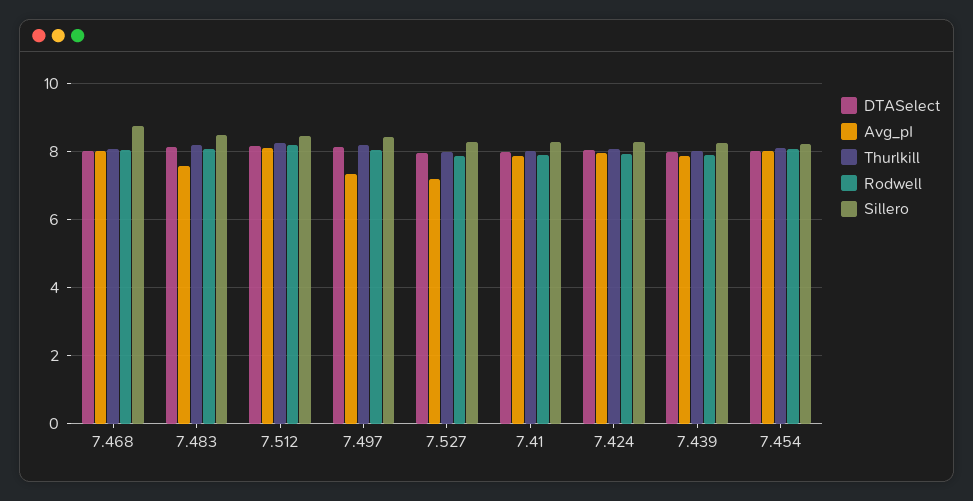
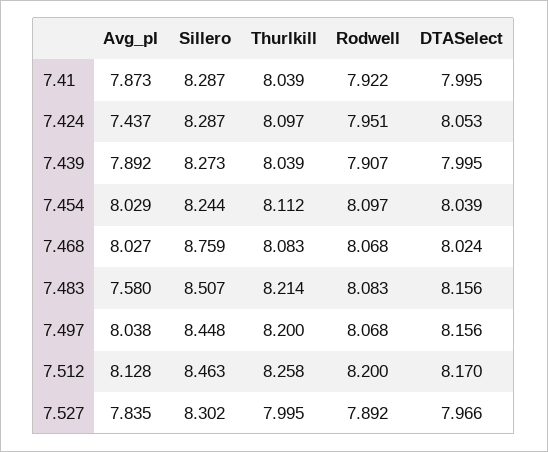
  {
    "DTASelect": {
      "7.468": 8.024,
      "7.483": 8.156,
      "7.512": 8.17,
      "7.497": 8.156,
      "7.527": 7.966,
      "7.41": 7.995,
      "7.424": 8.053,
      "7.439": 7.995,
      "7.454": 8.039
    },
    "Avg_pI": {
      "7.468": 8.027,
      "7.483": 7.58,
      "7.512": 8.128,
-     "7.497": 7.4,
+     "7.497": 8.038,
-     "7.527": 7.2,
+     "7.527": 7.835,
      "7.41": 7.873,
-     "7.424": 8,
+     "7.424": 7.437,
      "7.439": 7.892,
      "7.454": 8.029
    },
    "Thurlkill": {
      "7.468": 8.083,
      "7.483": 8.214,
      "7.512": 8.258,
      "7.497": 8.2,
      "7.527": 7.995,
      "7.41": 8.039,
      "7.424": 8.097,
      "7.439": 8.039,
      "7.454": 8.112
    },
    "Rodwell": {
      "7.468": 8.068,
      "7.483": 8.083,
      "7.512": 8.2,
      "7.497": 8.068,
      "7.527": 7.892,
      "7.41": 7.922,
      "7.424": 7.951,
      "7.439": 7.907,
      "7.454": 8.097
    },
    "Sillero": {
      "7.468": 8.759,
      "7.483": 8.507,
      "7.512": 8.463,
      "7.497": 8.448,
      "7.527": 8.302,
      "7.41": 8.287,
      "7.424": 8.287,
      "7.439": 8.273,
      "7.454": 8.244
    }
  }

